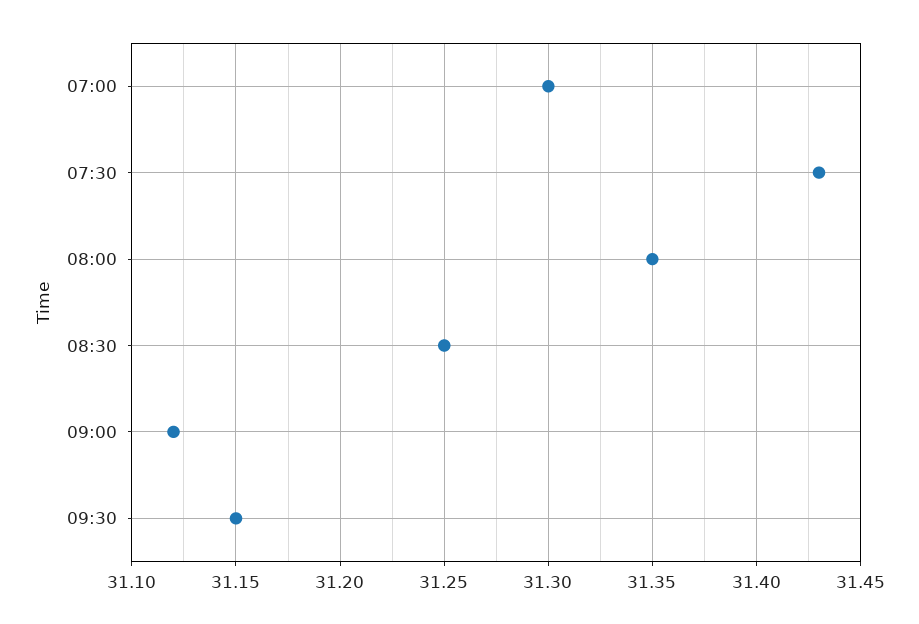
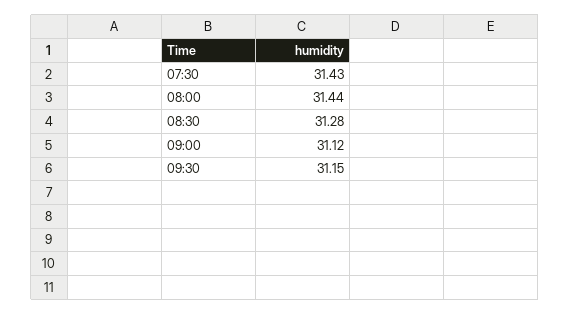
  {
-   "07:00": 31.3,
    "07:30": 31.43,
-   "08:00": 31.35,
+   "08:00": 31.44,
-   "08:30": 31.25,
+   "08:30": 31.28,
    "09:00": 31.12,
    "09:30": 31.15
  }

